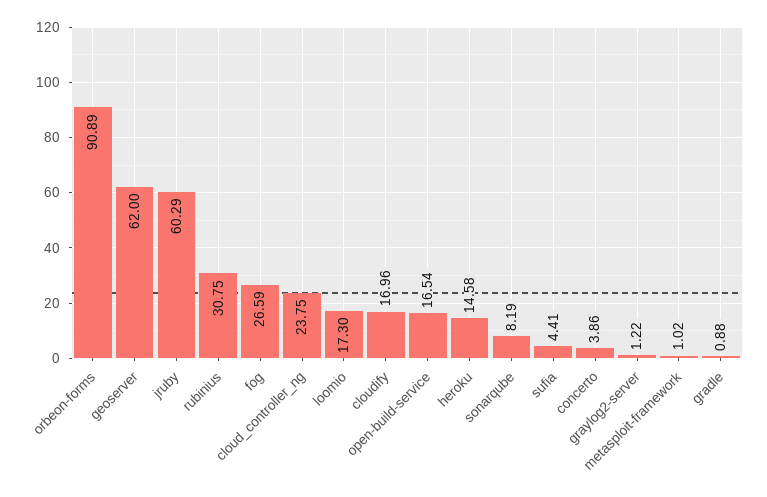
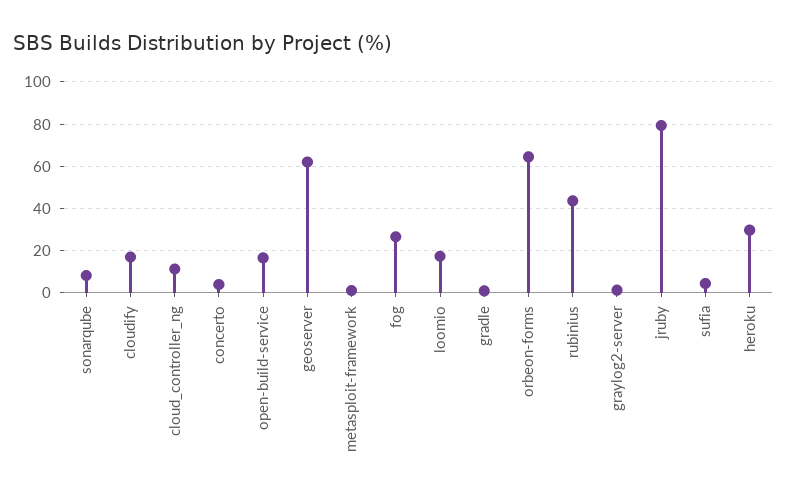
  {
-   "orbeon-forms": 90.89,
+   "orbeon-forms": 65,
    "geoserver": 62,
-   "jruby": 60.29,
+   "jruby": 80,
-   "rubinius": 30.75,
+   "rubinius": 45,
    "fog": 26.59,
-   "cloud_controller_ng": 23.75,
+   "cloud_controller_ng": 10,
    "loomio": 17.3,
    "cloudify": 16.96,
    "open-build-service": 16.54,
-   "heroku": 14.58,
+   "heroku": 30,
    "sonarqube": 8.19,
    "sufia": 4.41,
    "concerto": 3.86,
    "graylog2-server": 1.22,
    "metasploit-framework": 1.02,
    "gradle": 0.88
  }

